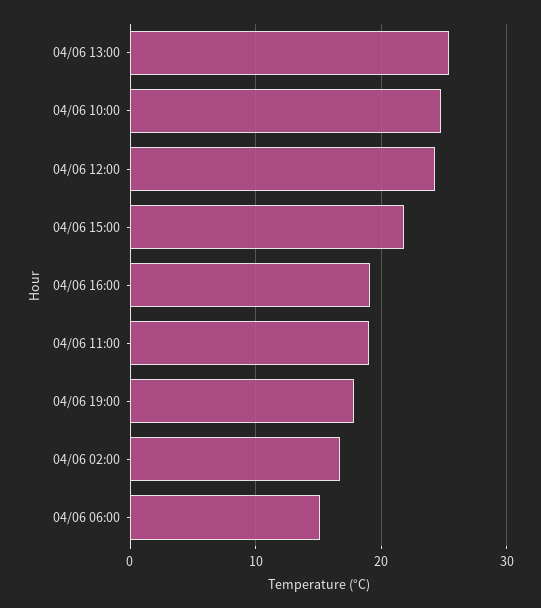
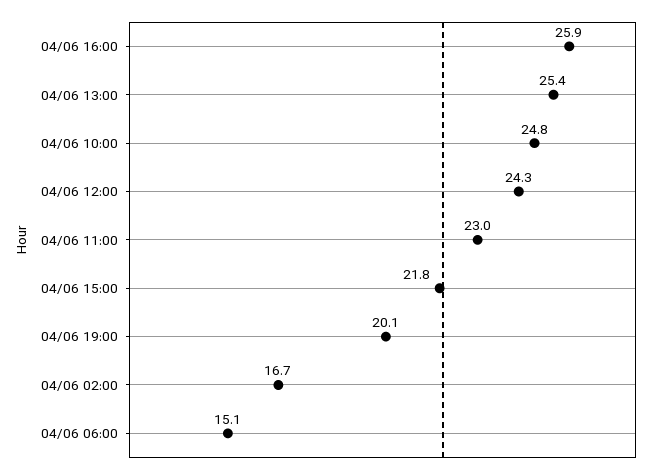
  {
    "04/06 13:00": 25.4,
    "04/06 10:00": 24.8,
    "04/06 12:00": 24.3,
    "04/06 15:00": 21.8,
-   "04/06 16:00": 19,
+   "04/06 16:00": 25.9,
-   "04/06 11:00": 19,
+   "04/06 11:00": 23,
-   "04/06 19:00": 18,
+   "04/06 19:00": 20.1,
    "04/06 02:00": 16.7,
    "04/06 06:00": 15.1
  }

